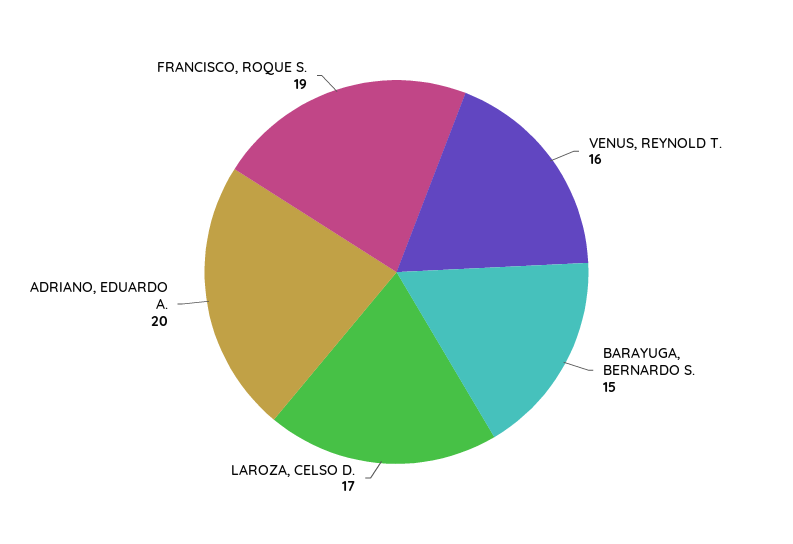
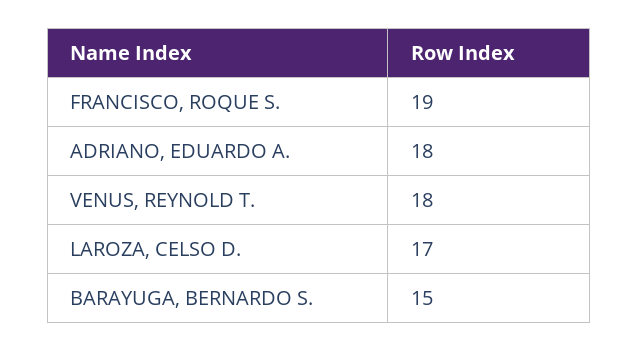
  {
-   "VENUS, REYNOLD T.": 16,
+   "VENUS, REYNOLD T.": 18,
    "BARAYUGA, BERNARDO S.": 15,
    "LAROZA, CELSO D.": 17,
-   "ADRIANO, EDUARDO A.": 20,
+   "ADRIANO, EDUARDO A.": 18,
    "FRANCISCO, ROQUE S.": 19
  }

